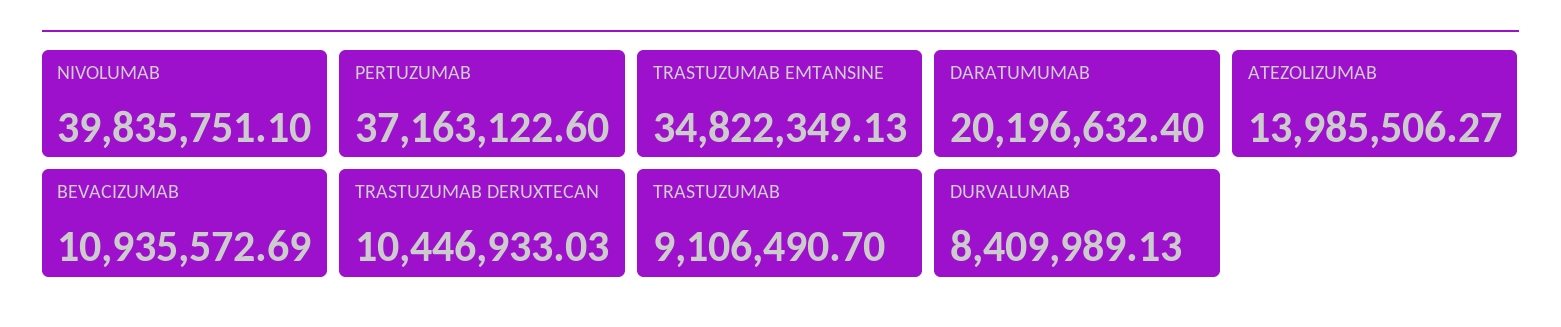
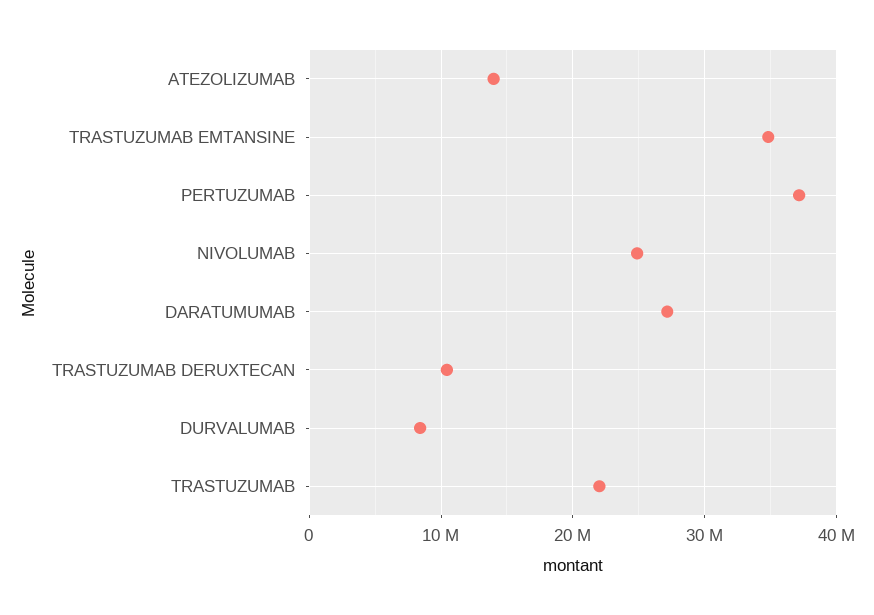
  {
-   "NIVOLUMAB": 39835751.1,
+   "NIVOLUMAB": 25000000,
    "PERTUZUMAB": 37163122.6,
    "TRASTUZUMAB EMTANSINE": 34822349.13,
-   "DARATUMUMAB": 20196632.4,
+   "DARATUMUMAB": 27000000,
    "ATEZOLIZUMAB": 13985506.27,
-   "BEVACIZUMAB": 10935572.69,
    "TRASTUZUMAB DERUXTECAN": 10446933.03,
-   "TRASTUZUMAB": 9106490.7,
+   "TRASTUZUMAB": 22000000,
    "DURVALUMAB": 8409989.13
  }

